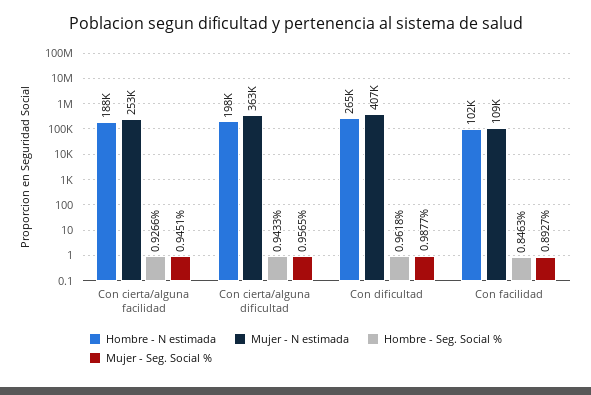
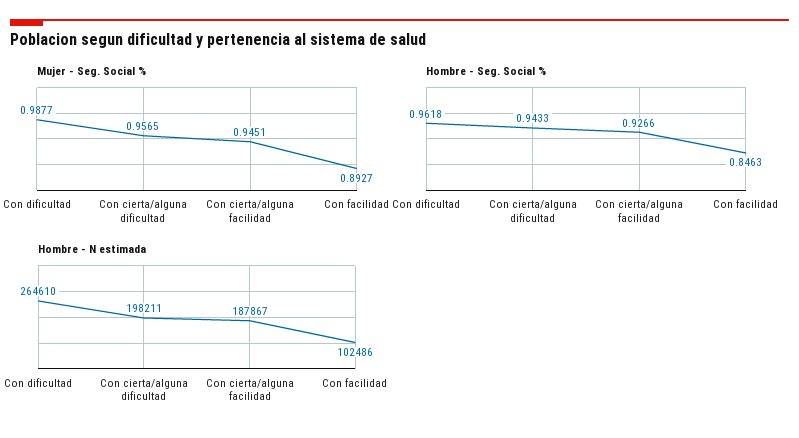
  {
    "Hombre - N estimada": {
      "Con cierta/alguna facilidad": 187867,
      "Con cierta/alguna dificultad": 198211,
      "Con dificultad": 264610,
      "Con facilidad": 102486
    },
-   "Mujer - N estimada": {
-     "Con cierta/alguna facilidad": 253000,
-     "Con cierta/alguna dificultad": 363000,
-     "Con dificultad": 407000,
-     "Con facilidad": 109000
-   },
    "Hombre - Seg. Social %": {
      "Con cierta/alguna facilidad": 0.9266,
      "Con cierta/alguna dificultad": 0.9433,
      "Con dificultad": 0.9618,
      "Con facilidad": 0.8463
    },
    "Mujer - Seg. Social %": {
      "Con cierta/alguna facilidad": 0.9451,
      "Con cierta/alguna dificultad": 0.9565,
      "Con dificultad": 0.9877,
      "Con facilidad": 0.8927
    }
  }

